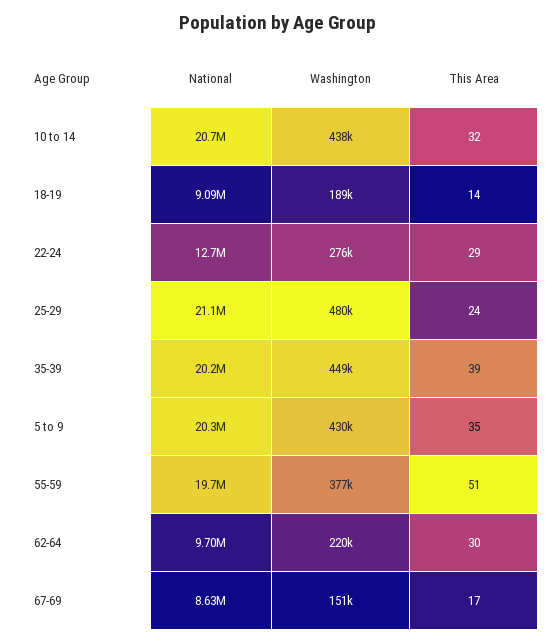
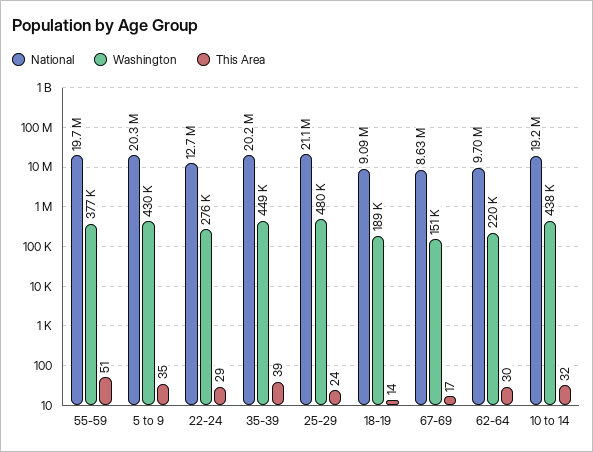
  {
    "National": {
-     "10 to 14": 20700000,
+     "10 to 14": 19200000,
      "18-19": 9090000,
      "22-24": 12700000,
      "25-29": 21100000,
      "35-39": 20200000,
      "5 to 9": 20300000,
      "55-59": 19700000,
      "62-64": 9700000,
      "67-69": 8630000
    },
    "Washington": {
      "10 to 14": 438000,
      "18-19": 189000,
      "22-24": 276000,
      "25-29": 480000,
      "35-39": 449000,
      "5 to 9": 430000,
      "55-59": 377000,
      "62-64": 220000,
      "67-69": 151000
    },
    "This Area": {
      "10 to 14": 32,
      "18-19": 14,
      "22-24": 29,
      "25-29": 24,
      "35-39": 39,
      "5 to 9": 35,
      "55-59": 51,
      "62-64": 30,
      "67-69": 17
    }
  }

